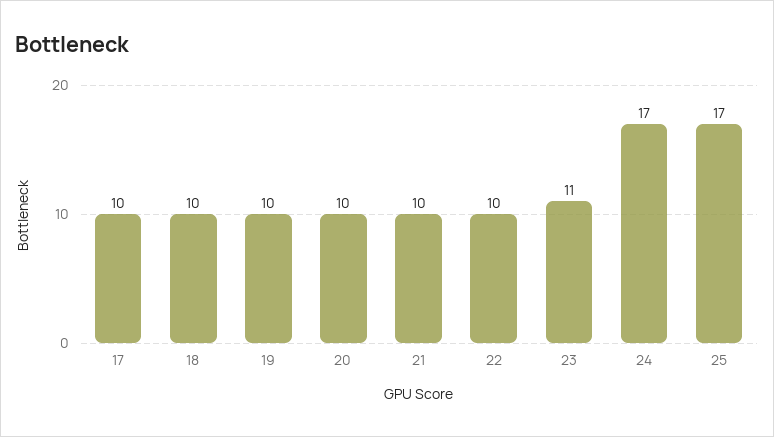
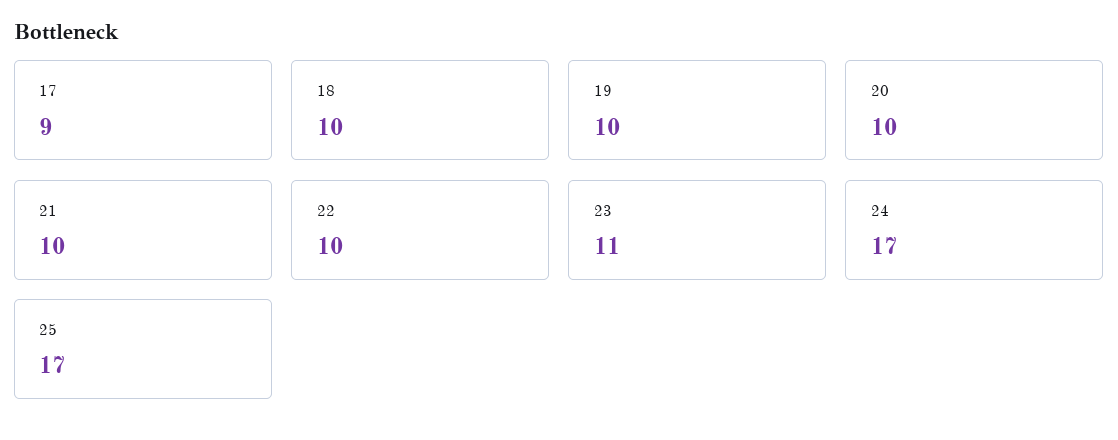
  {
-   "17": 10,
+   "17": 9,
    "18": 10,
    "19": 10,
    "20": 10,
    "21": 10,
    "22": 10,
    "23": 11,
    "24": 17,
    "25": 17
  }

